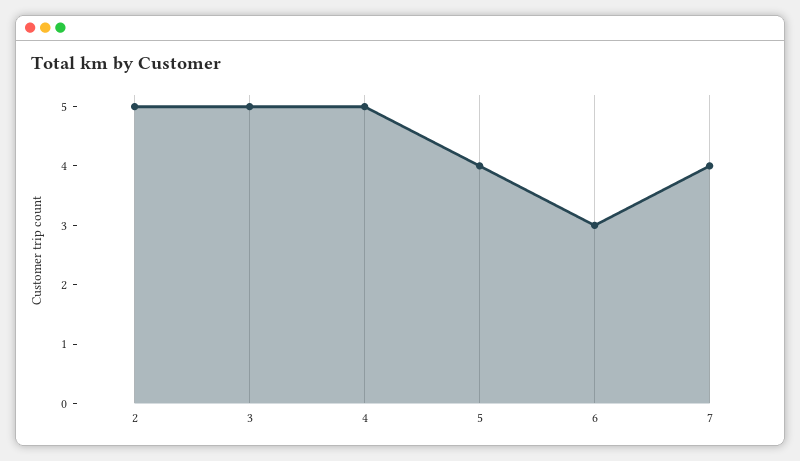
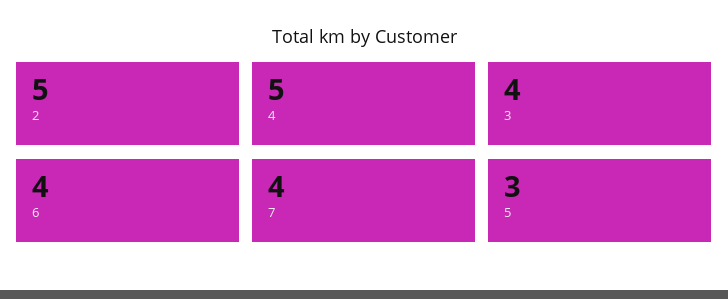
  {
    "2": 5,
-   "3": 5,
+   "3": 4,
    "4": 5,
-   "5": 4,
+   "5": 3,
-   "6": 3,
+   "6": 4,
    "7": 4
  }

